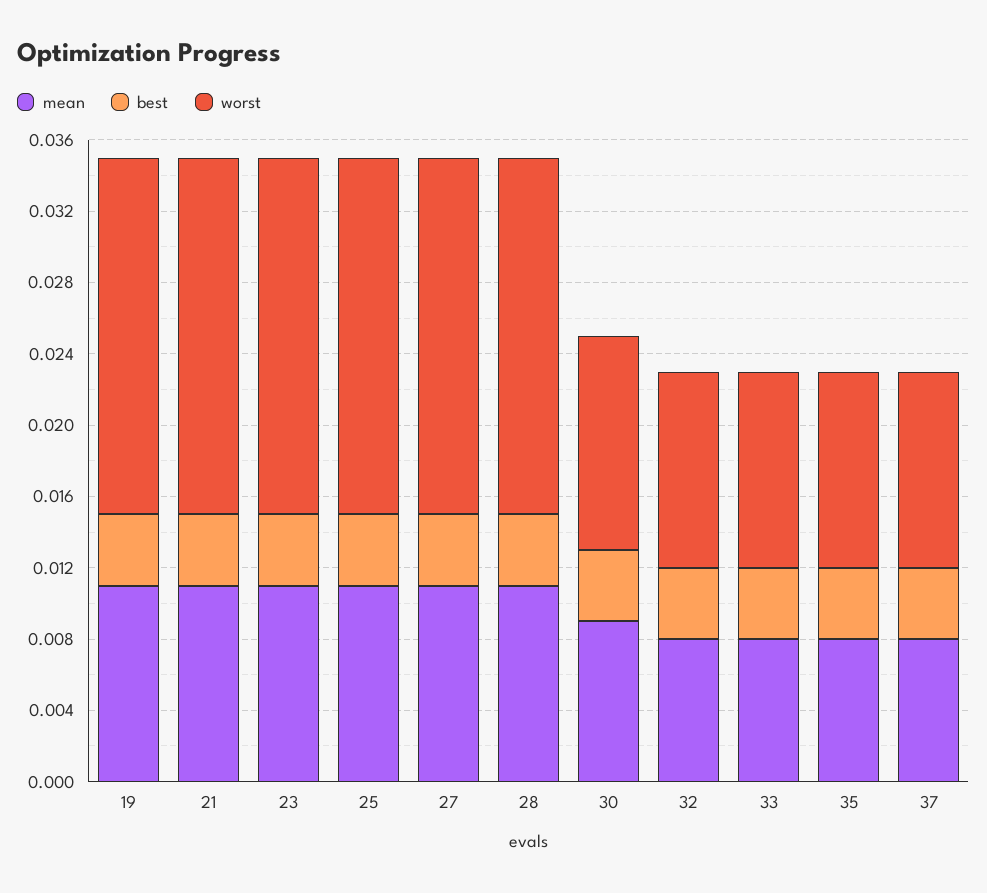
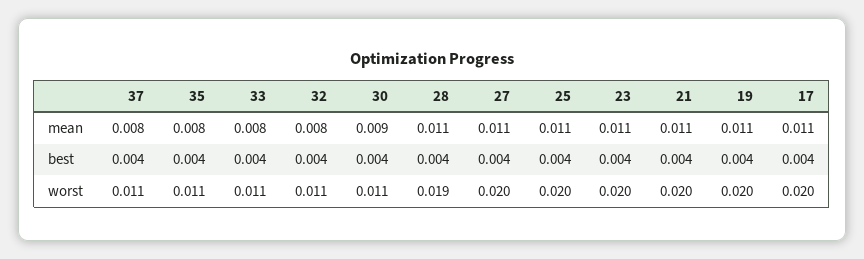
  {
    "mean": {
      "19": 0.011,
      "21": 0.011,
      "23": 0.011,
      "25": 0.011,
      "27": 0.011,
      "28": 0.011,
      "30": 0.009,
      "32": 0.008,
      "33": 0.008,
      "35": 0.008,
-     "37": 0.008
+     "37": 0.008,
+     "17": 0.011
    },
    "best": {
      "19": 0.004,
      "21": 0.004,
      "23": 0.004,
      "25": 0.004,
      "27": 0.004,
      "28": 0.004,
      "30": 0.004,
      "32": 0.004,
      "33": 0.004,
      "35": 0.004,
-     "37": 0.004
+     "37": 0.004,
+     "17": 0.004
    },
    "worst": {
      "19": 0.02,
      "21": 0.02,
      "23": 0.02,
      "25": 0.02,
      "27": 0.02,
-     "28": 0.02,
+     "28": 0.019,
-     "30": 0.012,
+     "30": 0.011,
      "32": 0.011,
      "33": 0.011,
      "35": 0.011,
-     "37": 0.011
+     "37": 0.011,
+     "17": 0.02
    }
  }

